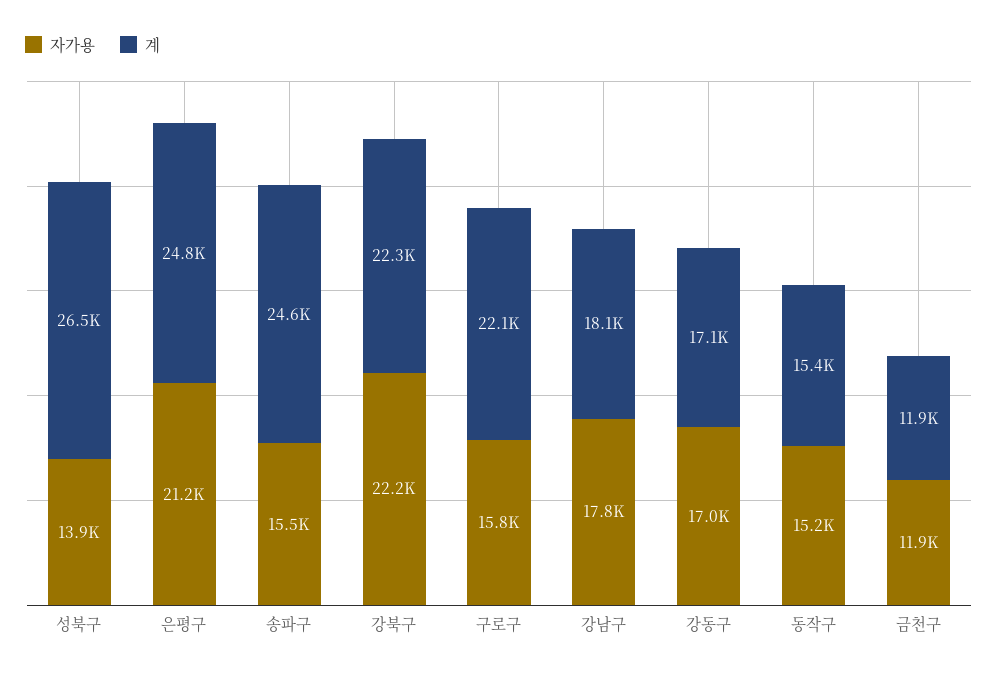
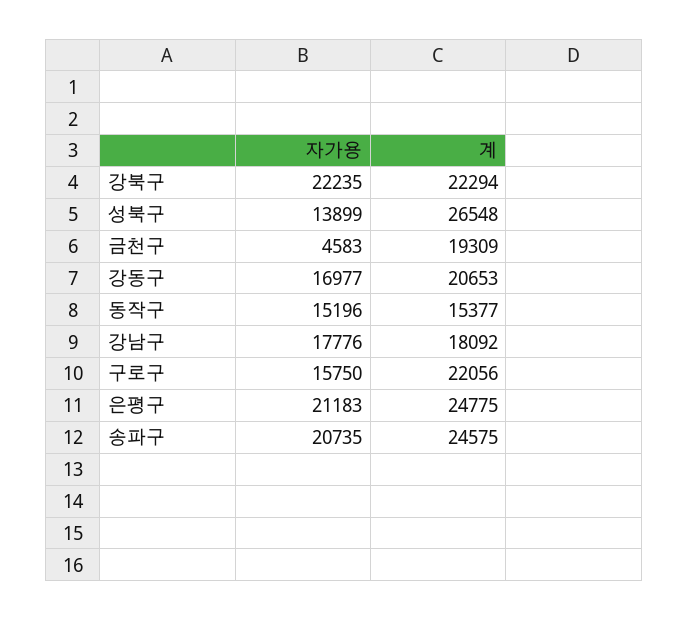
  {
    "자가용": {
      "성북구": 13899,
      "은평구": 21183,
-     "송파구": 15500,
+     "송파구": 20735,
      "강북구": 22235,
      "구로구": 15750,
      "강남구": 17776,
      "강동구": 16977,
      "동작구": 15196,
-     "금천구": 11900
+     "금천구": 4583
    },
    "계": {
      "성북구": 26548,
      "은평구": 24775,
      "송파구": 24575,
      "강북구": 22294,
      "구로구": 22056,
      "강남구": 18092,
-     "강동구": 17100,
+     "강동구": 20653,
      "동작구": 15377,
-     "금천구": 11900
+     "금천구": 19309
    }
  }

